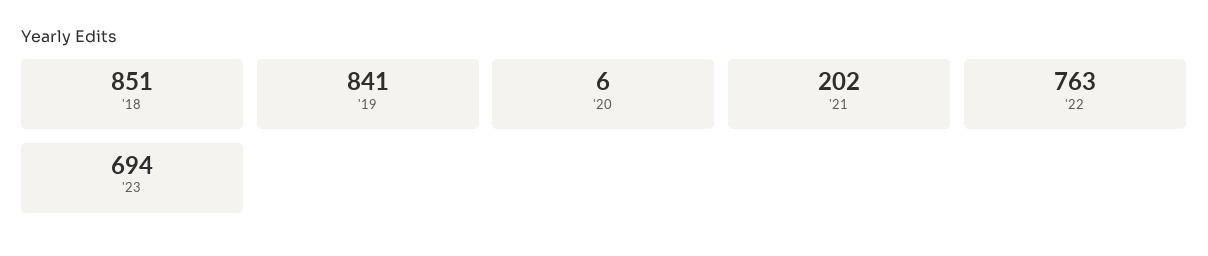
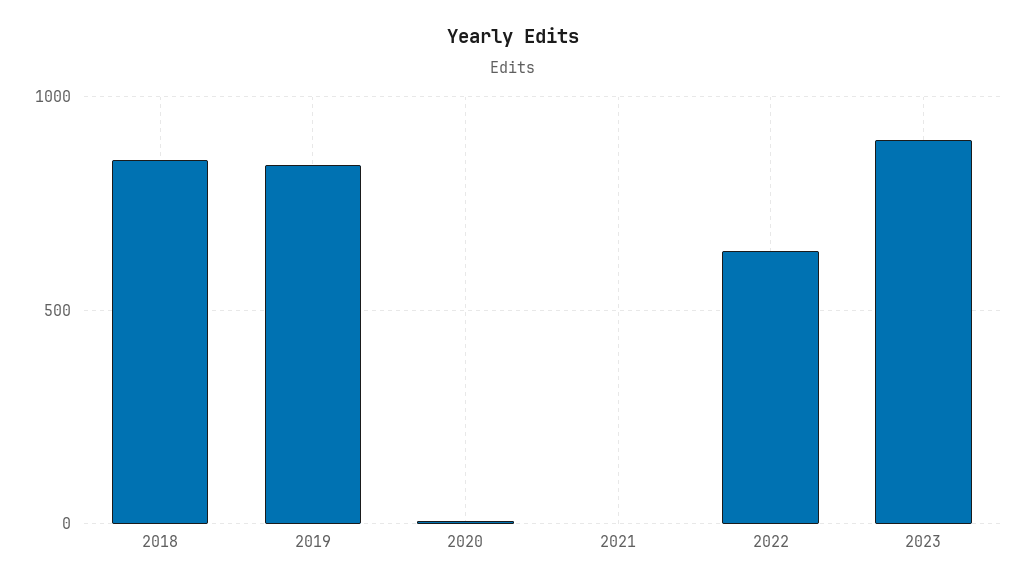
  {
    "'18": 851,
    "'19": 841,
    "'20": 6,
-   "'21": 202,
+   "'21": 0,
-   "'22": 763,
+   "'22": 650,
-   "'23": 694
+   "'23": 900
  }

